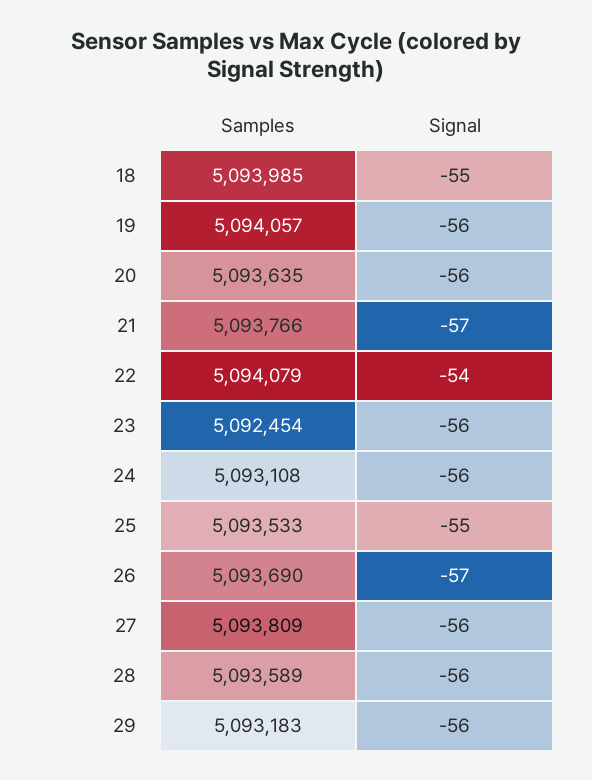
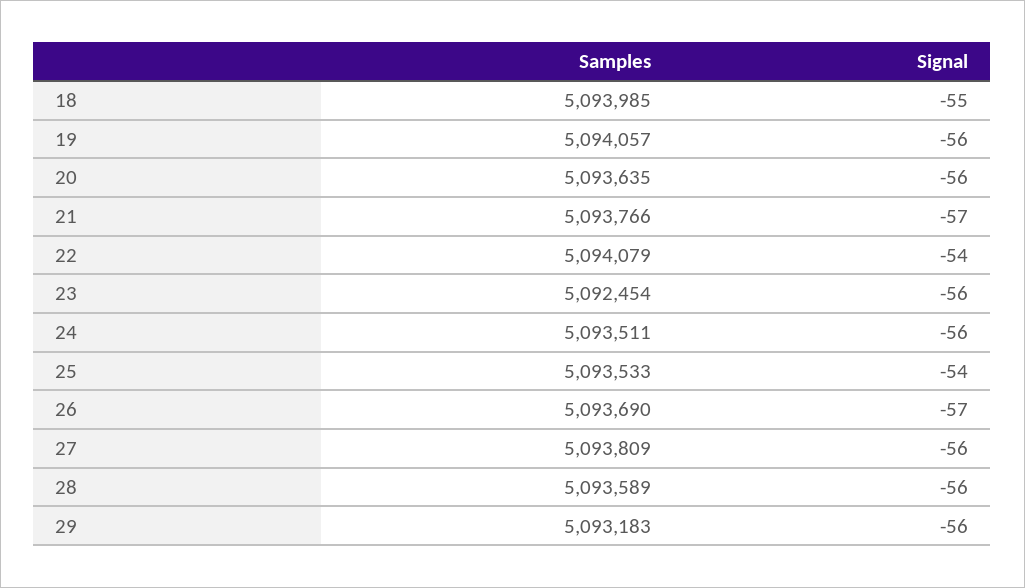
  {
    "Samples": {
      "18": 5093985,
      "19": 5094057,
      "20": 5093635,
      "21": 5093766,
      "22": 5094079,
      "23": 5092454,
-     "24": 5093108,
+     "24": 5093511,
      "25": 5093533,
      "26": 5093690,
      "27": 5093809,
      "28": 5093589,
      "29": 5093183
    },
    "Signal": {
      "18": -55,
      "19": -56,
      "20": -56,
      "21": -57,
      "22": -54,
      "23": -56,
      "24": -56,
-     "25": -55,
+     "25": -54,
      "26": -57,
      "27": -56,
      "28": -56,
      "29": -56
    }
  }

